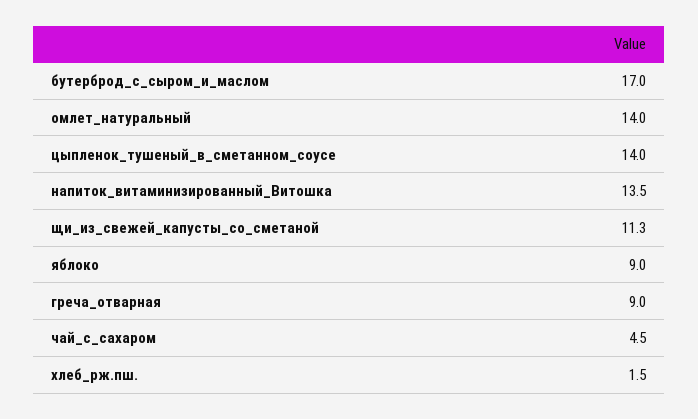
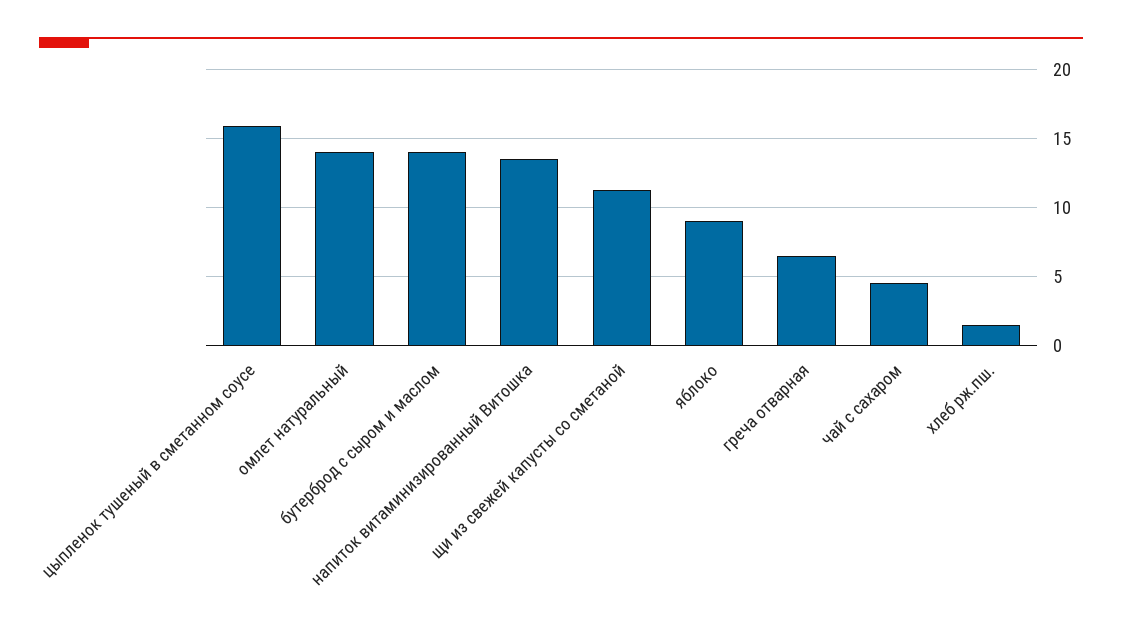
  {
-   "бутерброд_с_сыром_и_маслом": 17,
+   "бутерброд_с_сыром_и_маслом": 14,
    "омлет_натуральный": 14,
-   "цыпленок_тушеный_в_сметанном_соусе": 14,
+   "цыпленок_тушеный_в_сметанном_соусе": 16,
    "напиток_витаминизированный_Витошка": 13.5,
    "щи_из_свежей_капусты_со_сметаной": 11.3,
    "яблоко": 9,
-   "греча_отварная": 9,
+   "греча_отварная": 6.5,
    "чай_с_сахаром": 4.5,
    "хлеб_рж.пш.": 1.5
  }

